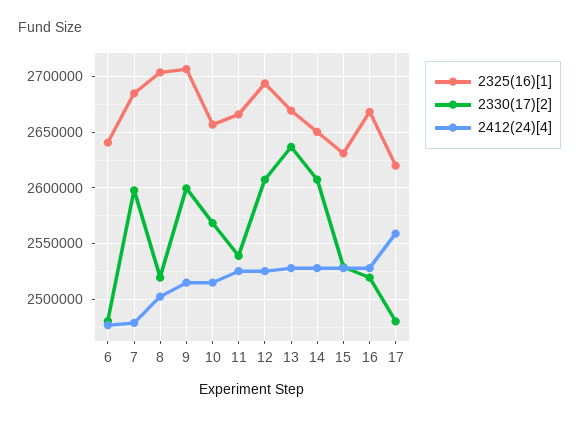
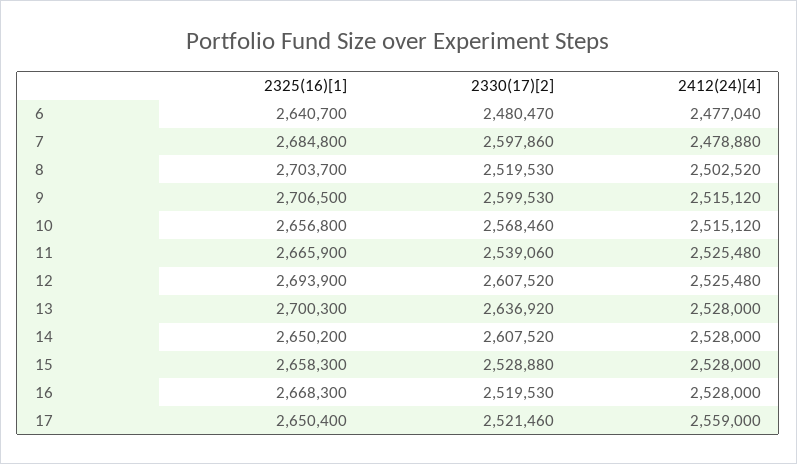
  {
    "2325(16)[1]": {
      "6": 2640700,
      "7": 2684800,
      "8": 2703700,
      "9": 2706500,
      "10": 2656800,
      "11": 2665900,
      "12": 2693900,
-     "13": 2670000,
+     "13": 2700300,
      "14": 2650200,
-     "15": 2630000,
+     "15": 2658300,
      "16": 2668300,
-     "17": 2620000
+     "17": 2650400
    },
    "2330(17)[2]": {
      "6": 2480470,
      "7": 2597860,
      "8": 2519530,
      "9": 2599530,
      "10": 2568460,
      "11": 2539060,
      "12": 2607520,
      "13": 2636920,
      "14": 2607520,
      "15": 2528880,
      "16": 2519530,
-     "17": 2480000
+     "17": 2521460
    },
    "2412(24)[4]": {
      "6": 2477040,
      "7": 2478880,
      "8": 2502520,
      "9": 2515120,
      "10": 2515120,
      "11": 2525480,
      "12": 2525480,
      "13": 2528000,
      "14": 2528000,
      "15": 2528000,
      "16": 2528000,
      "17": 2559000
    }
  }

